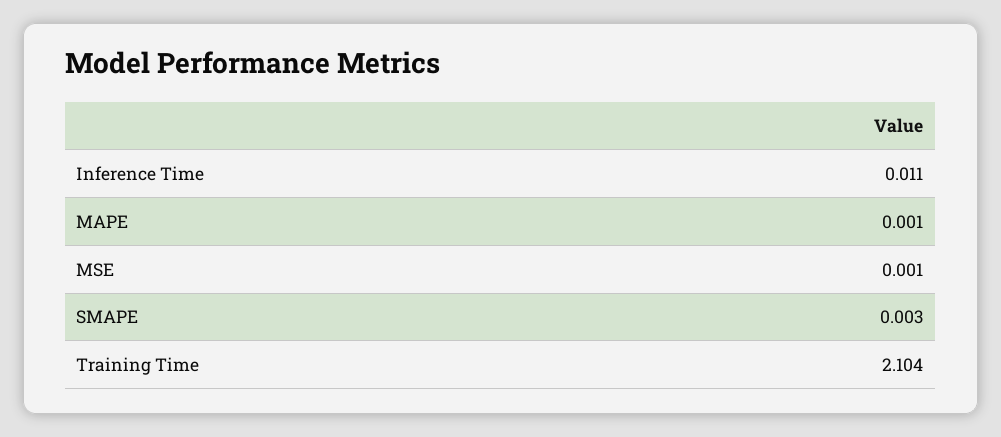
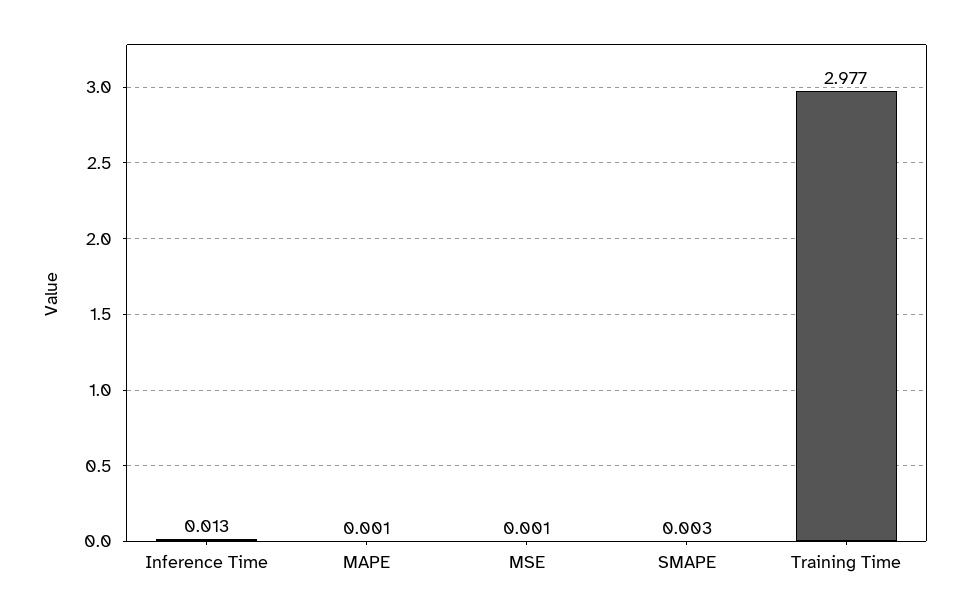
  {
-   "Inference Time": 0.011,
+   "Inference Time": 0.013,
    "MAPE": 0.001,
    "MSE": 0.001,
    "SMAPE": 0.003,
-   "Training Time": 2.104
+   "Training Time": 2.977
  }

